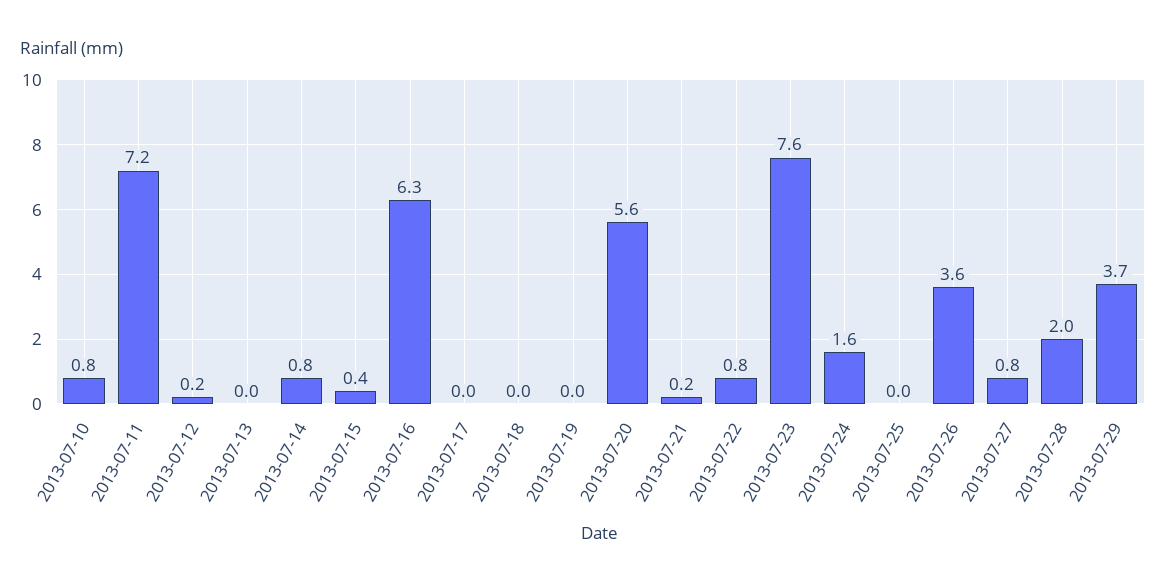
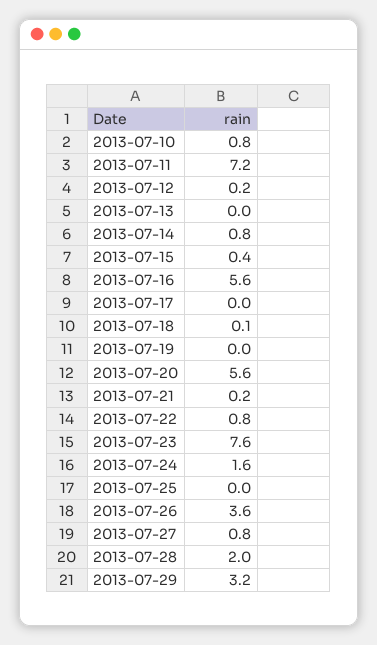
  {
    "2013-07-10": 0.8,
    "2013-07-11": 7.2,
    "2013-07-12": 0.2,
    "2013-07-13": 0,
    "2013-07-14": 0.8,
    "2013-07-15": 0.4,
-   "2013-07-16": 6.3,
+   "2013-07-16": 5.6,
    "2013-07-17": 0,
-   "2013-07-18": 0,
+   "2013-07-18": 0.1,
    "2013-07-19": 0,
    "2013-07-20": 5.6,
    "2013-07-21": 0.2,
    "2013-07-22": 0.8,
    "2013-07-23": 7.6,
    "2013-07-24": 1.6,
    "2013-07-25": 0,
    "2013-07-26": 3.6,
    "2013-07-27": 0.8,
    "2013-07-28": 2,
-   "2013-07-29": 3.7
+   "2013-07-29": 3.2
  }

